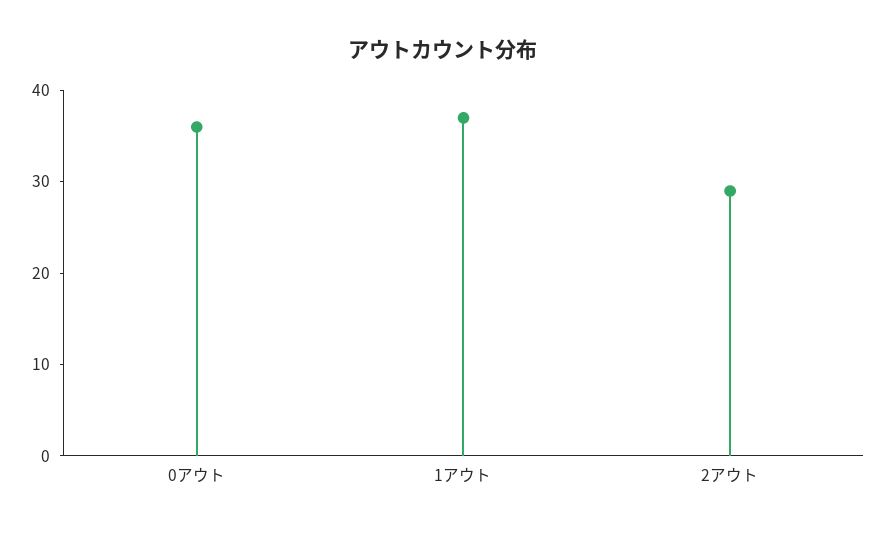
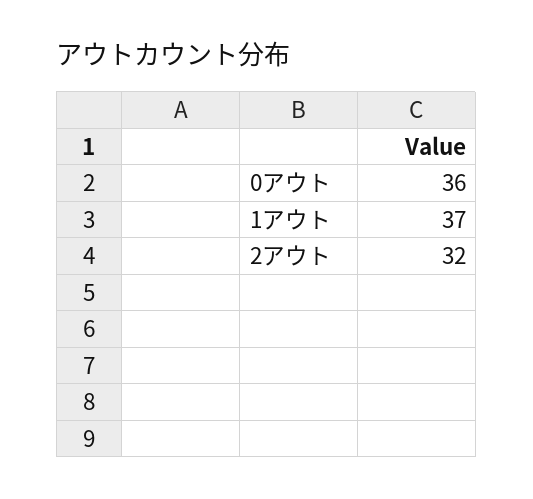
  {
    "0アウト": 36,
    "1アウト": 37,
-   "2アウト": 29
+   "2アウト": 32
  }

